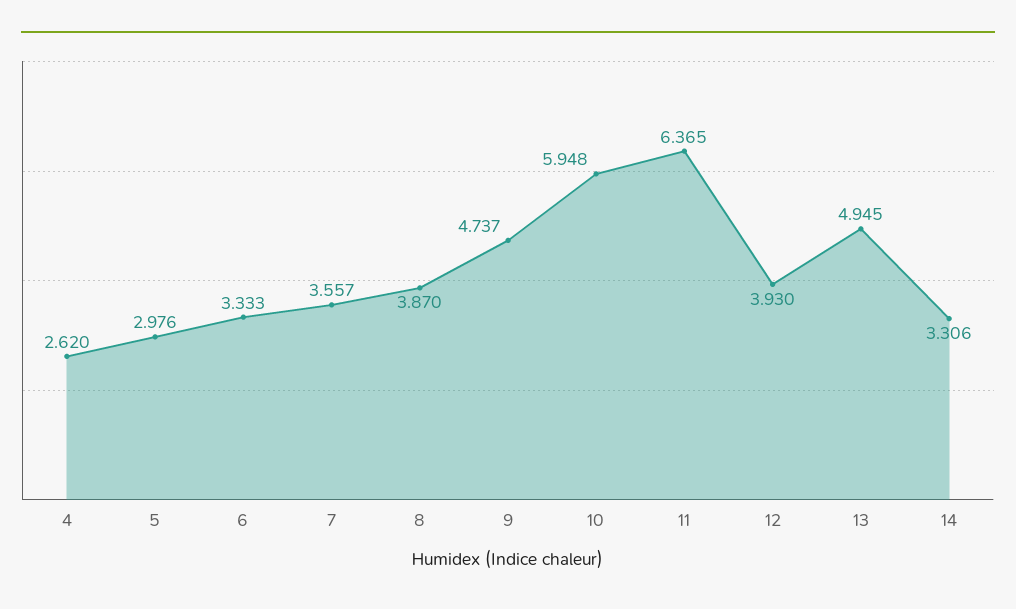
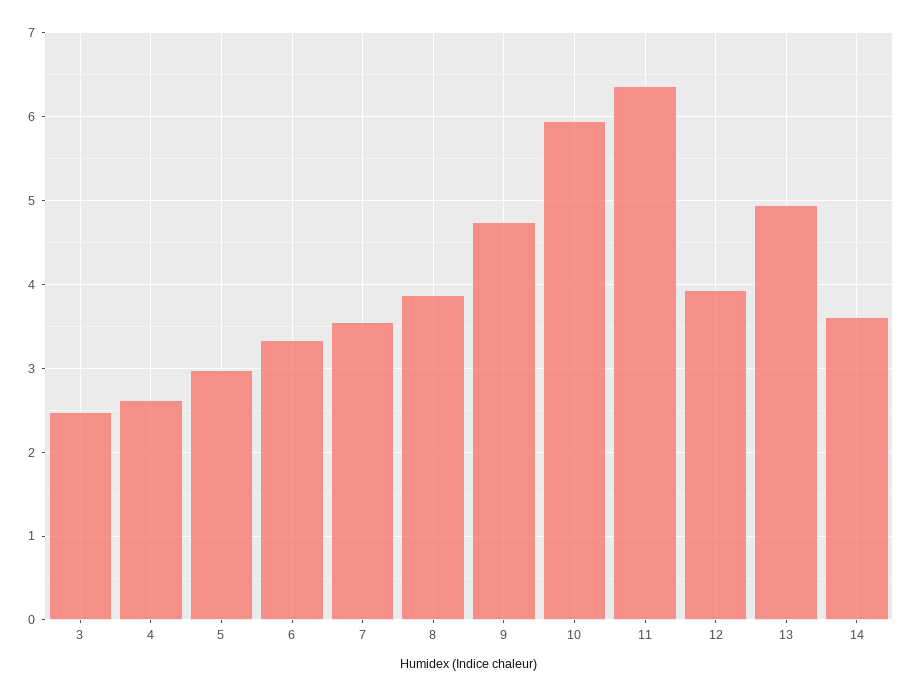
  {
    "4": 2.62,
    "5": 2.976,
    "6": 3.333,
    "7": 3.557,
    "8": 3.87,
    "9": 4.737,
    "10": 5.948,
    "11": 6.365,
    "12": 3.93,
    "13": 4.945,
-   "14": 3.306
+   "14": 3.6,
+   "3": 2.5
  }

